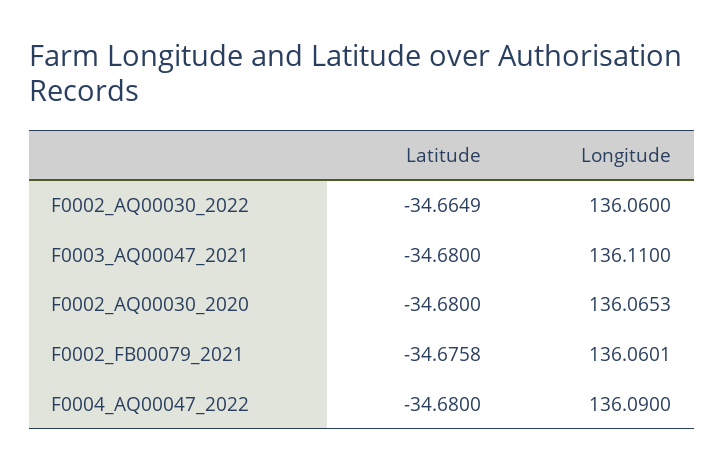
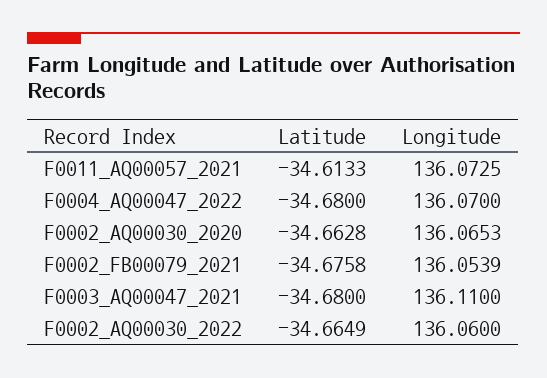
  {
    "Latitude": {
      "F0002_AQ00030_2022": -34.6649,
      "F0003_AQ00047_2021": -34.68,
-     "F0002_AQ00030_2020": -34.68,
+     "F0002_AQ00030_2020": -34.6628,
      "F0002_FB00079_2021": -34.6758,
-     "F0004_AQ00047_2022": -34.68
+     "F0004_AQ00047_2022": -34.68,
+     "F0011_AQ00057_2021": -34.6133
    },
    "Longitude": {
      "F0002_AQ00030_2022": 136.06,
      "F0003_AQ00047_2021": 136.11,
      "F0002_AQ00030_2020": 136.0653,
-     "F0002_FB00079_2021": 136.0601,
+     "F0002_FB00079_2021": 136.0539,
-     "F0004_AQ00047_2022": 136.09
+     "F0004_AQ00047_2022": 136.07,
+     "F0011_AQ00057_2021": 136.0725
    }
  }

